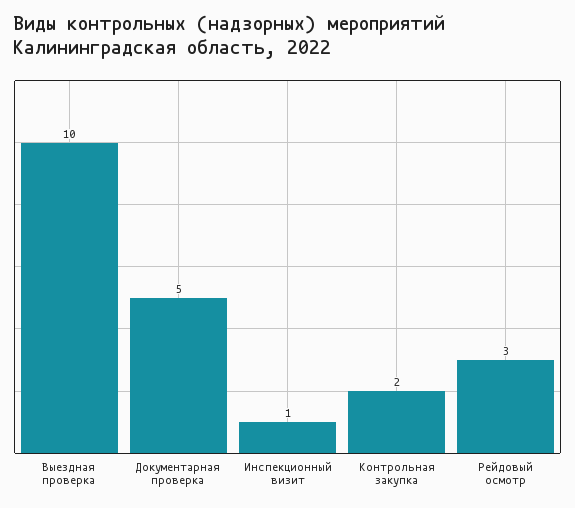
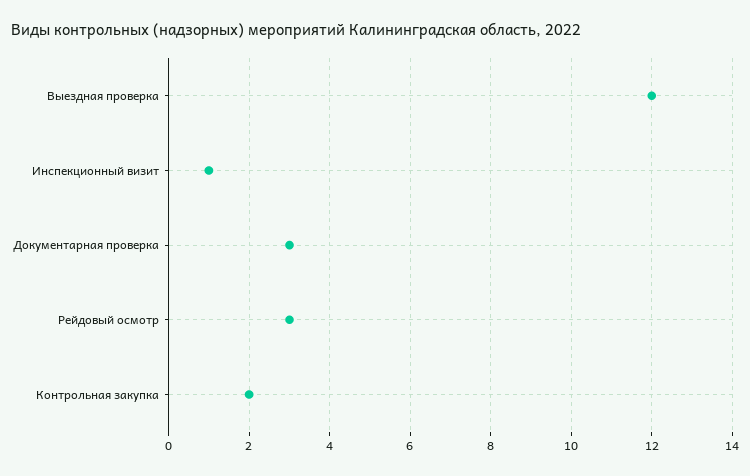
  {
-   "Выездная проверка": 10,
+   "Выездная проверка": 12,
-   "Документарная проверка": 5,
+   "Документарная проверка": 3,
    "Инспекционный визит": 1,
    "Контрольная закупка": 2,
    "Рейдовый осмотр": 3
  }

